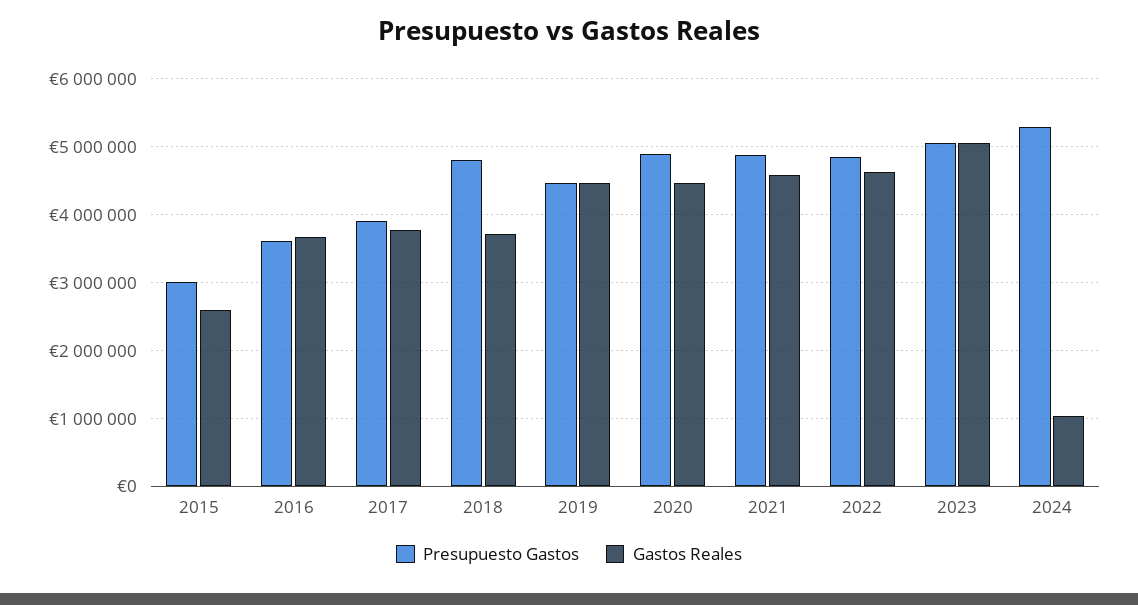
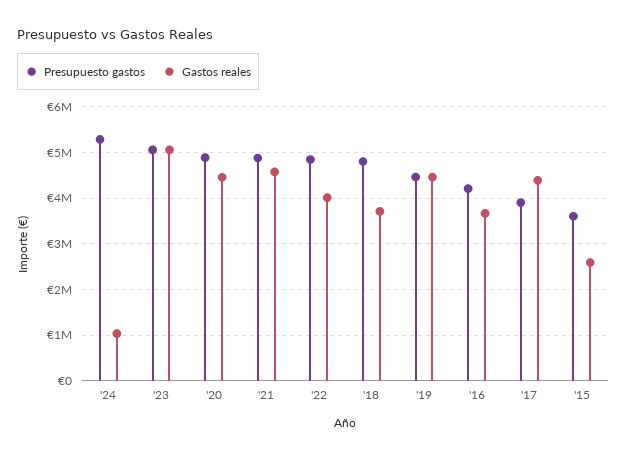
  {
    "Presupuesto Gastos": {
-     "2015": 3000000,
+     "2015": 3600000,
-     "2016": 3600000,
+     "2016": 4200000,
      "2017": 3900000,
      "2018": 4800000,
      "2019": 4500000,
      "2020": 4900000,
      "2021": 4900000,
      "2022": 4800000,
      "2023": 5100000,
      "2024": 5300000
    },
    "Gastos Reales": {
      "2015": 2600000,
      "2016": 3700000,
-     "2017": 3800000,
+     "2017": 4400000,
      "2018": 3700000,
      "2019": 4500000,
      "2020": 4500000,
      "2021": 4600000,
-     "2022": 4600000,
+     "2022": 4000000,
      "2023": 5100000,
      "2024": 1000000
    }
  }

